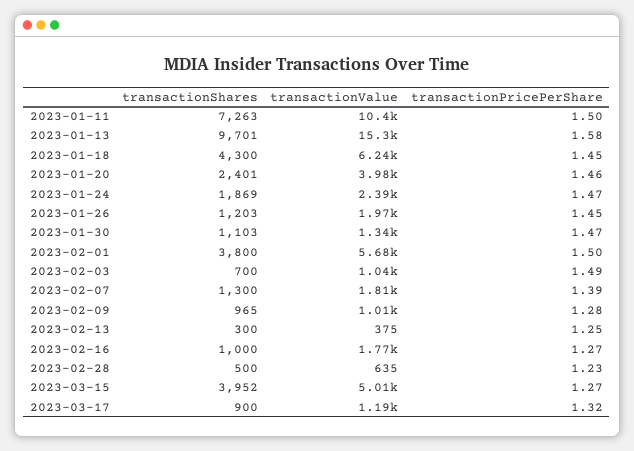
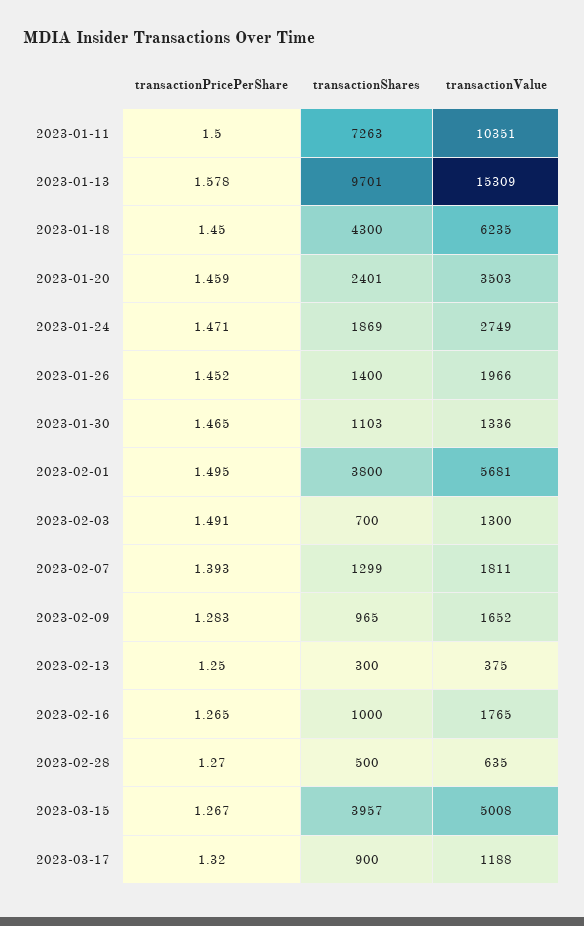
  {
    "transactionShares": {
      "2023-01-11": 7263,
      "2023-01-13": 9701,
      "2023-01-18": 4300,
      "2023-01-20": 2401,
      "2023-01-24": 1869,
-     "2023-01-26": 1203,
+     "2023-01-26": 1400,
      "2023-01-30": 1103,
      "2023-02-01": 3800,
      "2023-02-03": 700,
-     "2023-02-07": 1300,
+     "2023-02-07": 1299,
      "2023-02-09": 965,
      "2023-02-13": 300,
      "2023-02-16": 1000,
      "2023-02-28": 500,
-     "2023-03-15": 3952,
+     "2023-03-15": 3957,
      "2023-03-17": 900
    },
    "transactionValue": {
      "2023-01-11": 10351,
      "2023-01-13": 15309,
      "2023-01-18": 6235,
-     "2023-01-20": 3980,
+     "2023-01-20": 3503,
-     "2023-01-24": 2390,
+     "2023-01-24": 2749,
      "2023-01-26": 1966,
      "2023-01-30": 1336,
      "2023-02-01": 5681,
-     "2023-02-03": 1040,
+     "2023-02-03": 1300,
      "2023-02-07": 1811,
-     "2023-02-09": 1010,
+     "2023-02-09": 1652,
      "2023-02-13": 375,
      "2023-02-16": 1765,
      "2023-02-28": 635,
      "2023-03-15": 5008,
      "2023-03-17": 1188
    },
    "transactionPricePerShare": {
      "2023-01-11": 1.5,
      "2023-01-13": 1.578,
      "2023-01-18": 1.45,
      "2023-01-20": 1.459,
      "2023-01-24": 1.471,
      "2023-01-26": 1.452,
      "2023-01-30": 1.465,
      "2023-02-01": 1.495,
      "2023-02-03": 1.491,
      "2023-02-07": 1.393,
      "2023-02-09": 1.283,
      "2023-02-13": 1.25,
      "2023-02-16": 1.265,
-     "2023-02-28": 1.23,
+     "2023-02-28": 1.27,
      "2023-03-15": 1.267,
      "2023-03-17": 1.32
    }
  }

